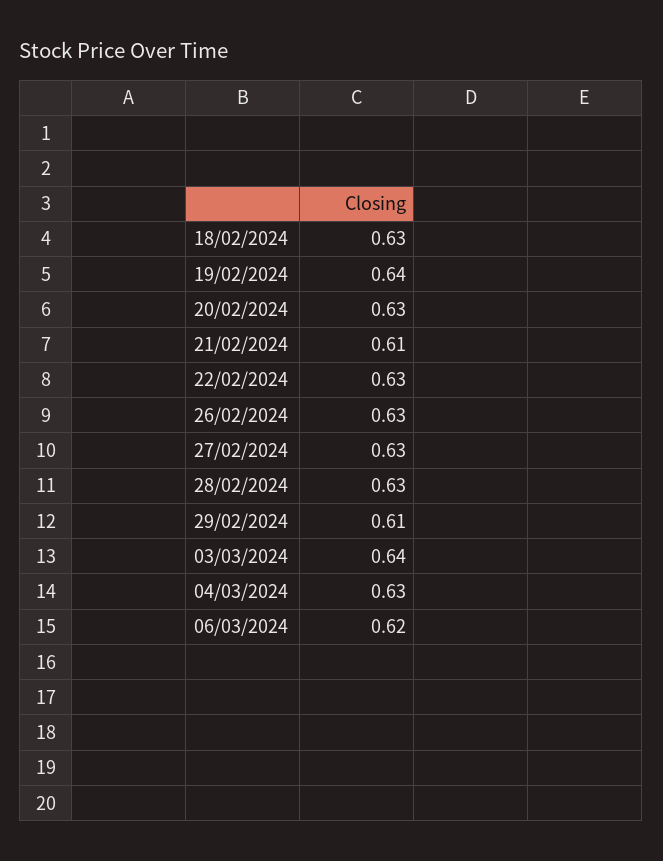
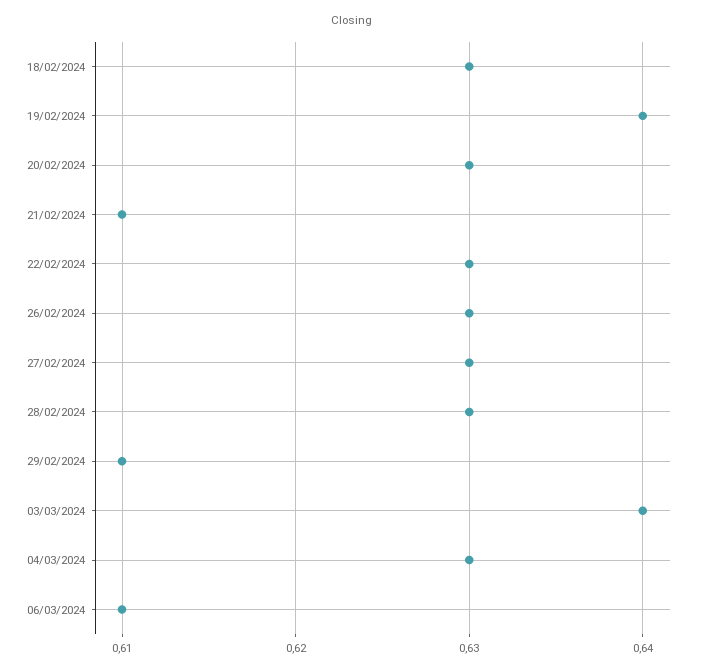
  {
    "18/02/2024": 0.63,
    "19/02/2024": 0.64,
    "20/02/2024": 0.63,
    "21/02/2024": 0.61,
    "22/02/2024": 0.63,
    "26/02/2024": 0.63,
    "27/02/2024": 0.63,
    "28/02/2024": 0.63,
    "29/02/2024": 0.61,
    "03/03/2024": 0.64,
    "04/03/2024": 0.63,
-   "06/03/2024": 0.62
+   "06/03/2024": 0.61
  }

